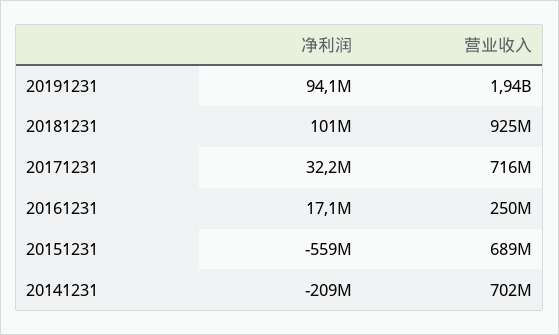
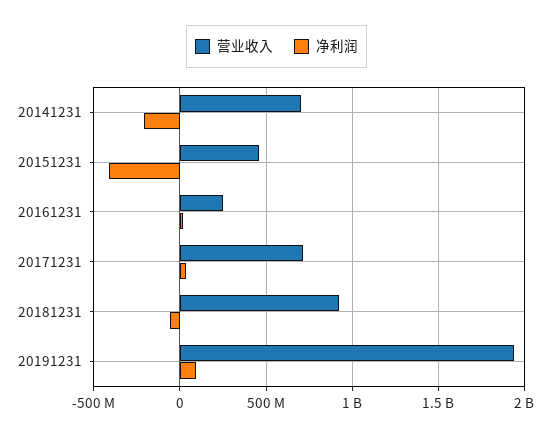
  {
    "净利润": {
      "20191231": 94100000,
-     "20181231": 101000000,
+     "20181231": -50000000,
      "20171231": 32200000,
      "20161231": 17100000,
-     "20151231": -559000000,
+     "20151231": -400000000,
      "20141231": -209000000
    },
    "营业收入": {
      "20191231": 1940000000,
      "20181231": 925000000,
      "20171231": 716000000,
      "20161231": 250000000,
-     "20151231": 689000000,
+     "20151231": 450000000,
      "20141231": 702000000
    }
  }

